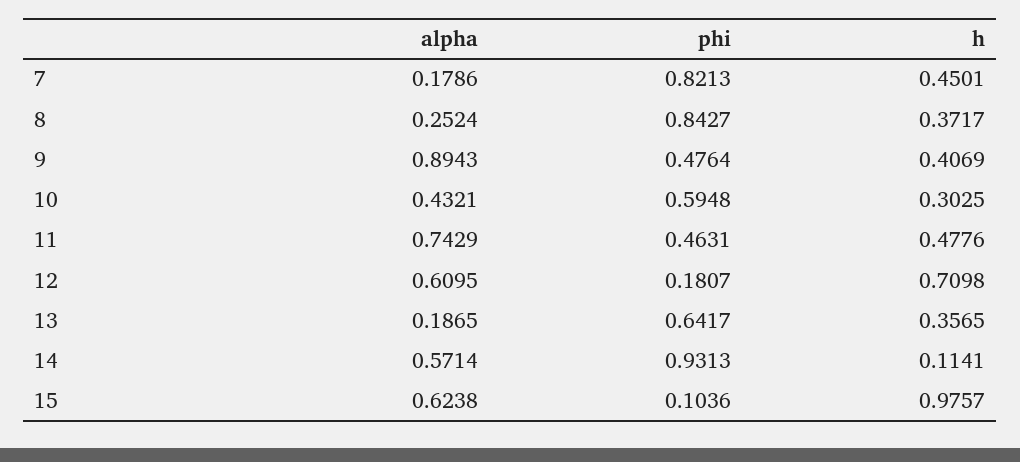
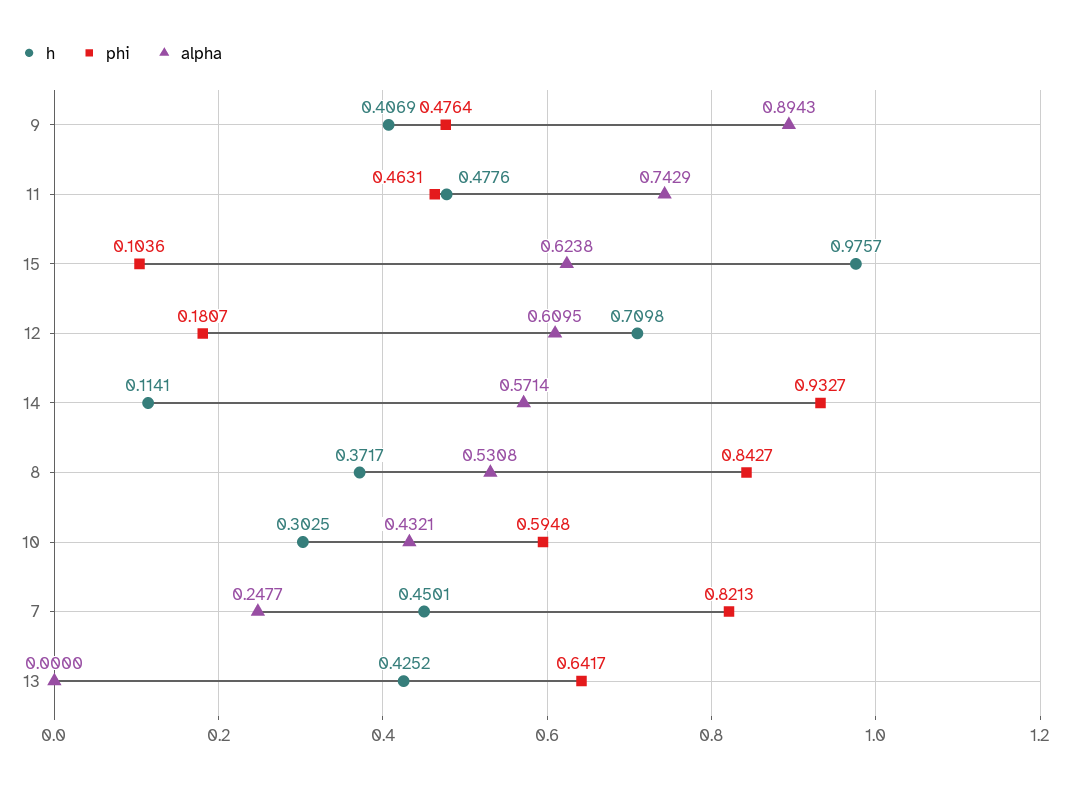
  {
    "alpha": {
-     "7": 0.1786,
+     "7": 0.2477,
-     "8": 0.2524,
+     "8": 0.5308,
      "9": 0.8943,
      "10": 0.4321,
      "11": 0.7429,
      "12": 0.6095,
-     "13": 0.1865,
+     "13": 0,
      "14": 0.5714,
      "15": 0.6238
    },
    "phi": {
      "7": 0.8213,
      "8": 0.8427,
      "9": 0.4764,
      "10": 0.5948,
      "11": 0.4631,
      "12": 0.1807,
      "13": 0.6417,
-     "14": 0.9313,
+     "14": 0.9327,
      "15": 0.1036
    },
    "h": {
      "7": 0.4501,
      "8": 0.3717,
      "9": 0.4069,
      "10": 0.3025,
      "11": 0.4776,
      "12": 0.7098,
-     "13": 0.3565,
+     "13": 0.4252,
      "14": 0.1141,
      "15": 0.9757
    }
  }

